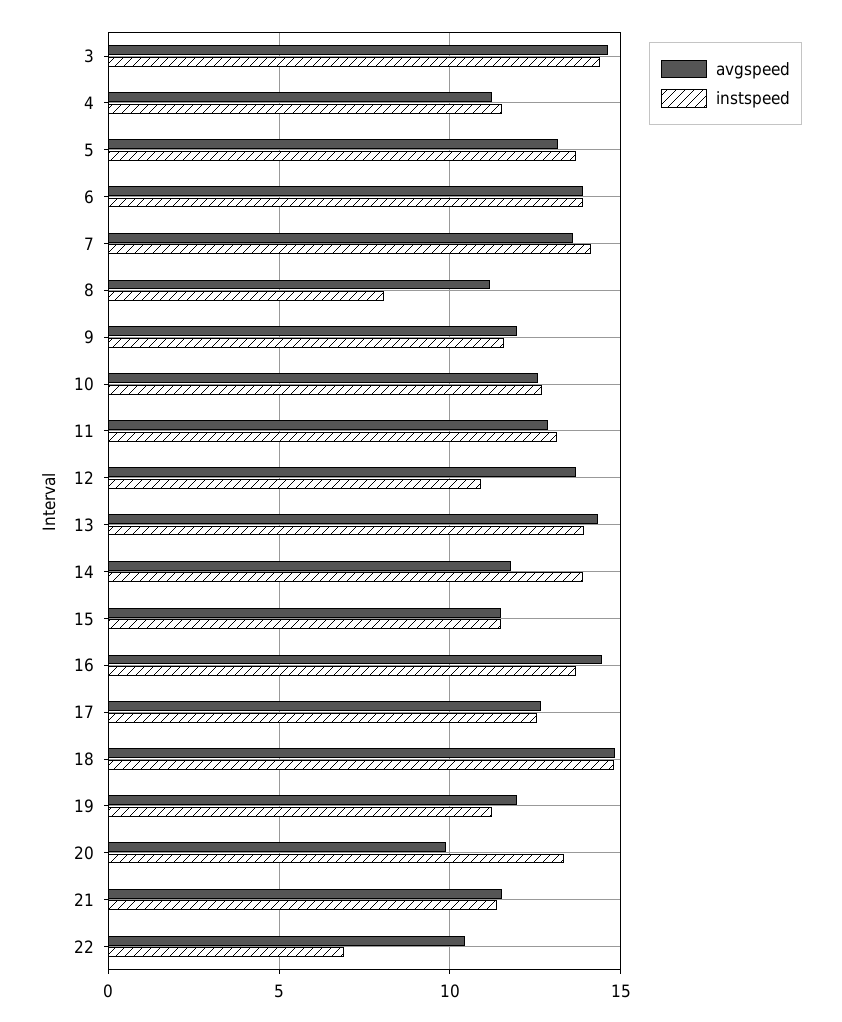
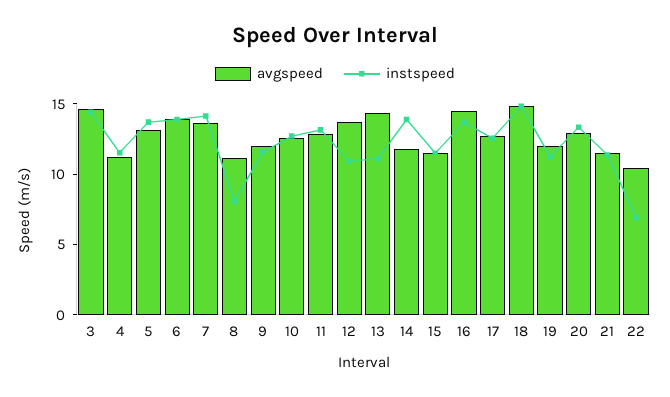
  {
    "avgspeed": {
      "3": 14.5,
      "4": 11,
      "5": 13,
      "6": 14,
      "7": 13.5,
      "8": 11,
      "9": 12,
      "10": 12.5,
      "11": 13,
      "12": 13.5,
      "13": 14.5,
      "14": 12,
      "15": 11.5,
      "16": 14.5,
      "17": 12.5,
      "18": 15,
      "19": 12,
-     "20": 10,
+     "20": 13,
      "21": 11.5,
      "22": 10.5
    },
    "instspeed": {
      "3": 14.5,
      "4": 11.5,
      "5": 13.5,
      "6": 14,
      "7": 14,
      "8": 8,
      "9": 11.5,
      "10": 12.5,
      "11": 13,
      "12": 11,
-     "13": 14,
+     "13": 11,
      "14": 14,
      "15": 11.5,
      "16": 13.5,
      "17": 12.5,
      "18": 15,
      "19": 11,
      "20": 13.5,
      "21": 11.5,
      "22": 7
    }
  }

